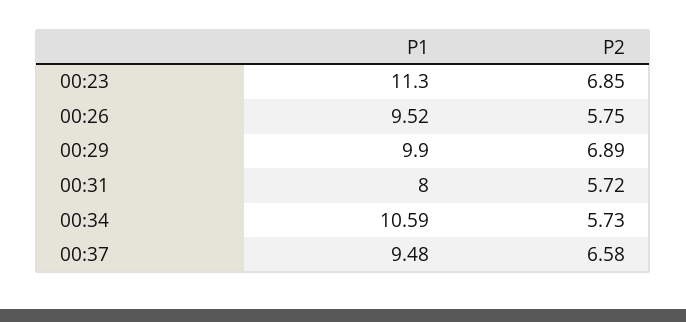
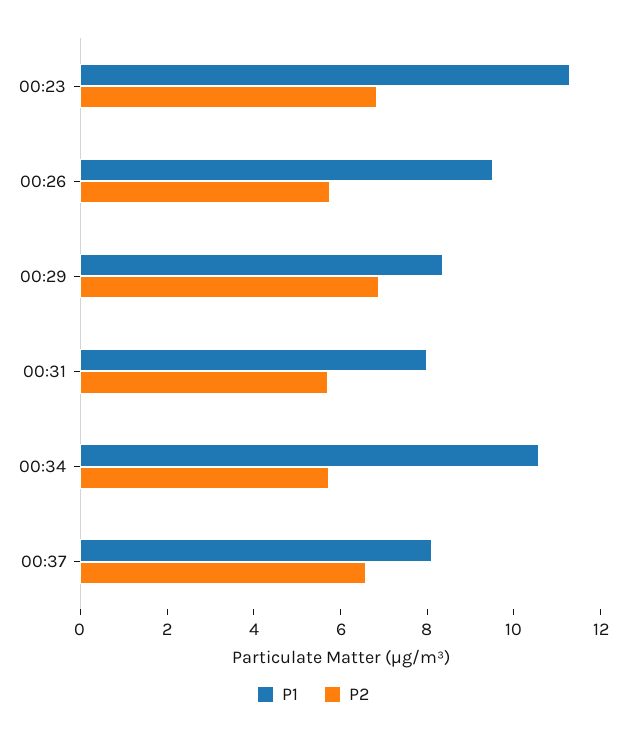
  {
    "P1": {
      "00:23": 11.3,
      "00:26": 9.52,
-     "00:29": 9.9,
+     "00:29": 8.5,
      "00:31": 8,
      "00:34": 10.59,
-     "00:37": 9.48
+     "00:37": 8
    },
    "P2": {
      "00:23": 6.85,
      "00:26": 5.75,
      "00:29": 6.89,
      "00:31": 5.72,
      "00:34": 5.73,
      "00:37": 6.58
    }
  }

